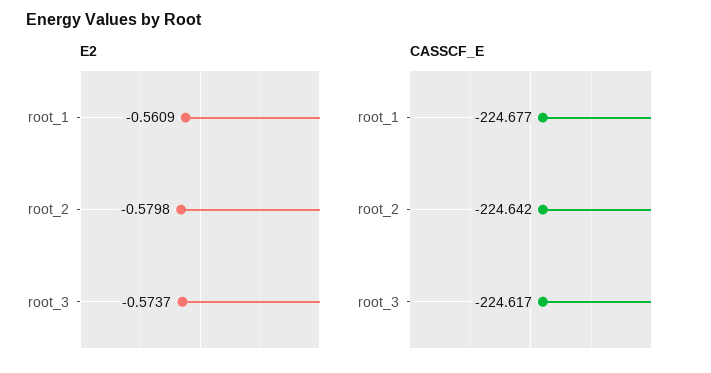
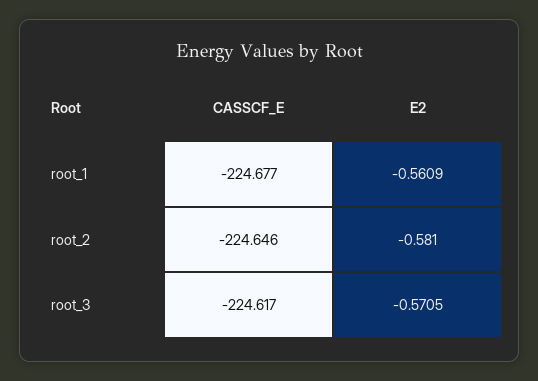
  {
    "E2": {
      "root_1": -0.5609,
-     "root_2": -0.5798,
+     "root_2": -0.581,
-     "root_3": -0.5737
+     "root_3": -0.5705
    },
    "CASSCF_E": {
      "root_1": -224.677,
-     "root_2": -224.642,
+     "root_2": -224.646,
      "root_3": -224.617
    }
  }

